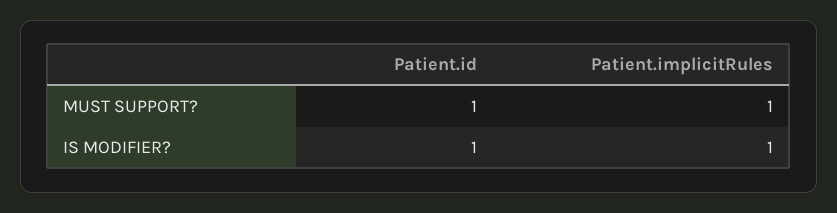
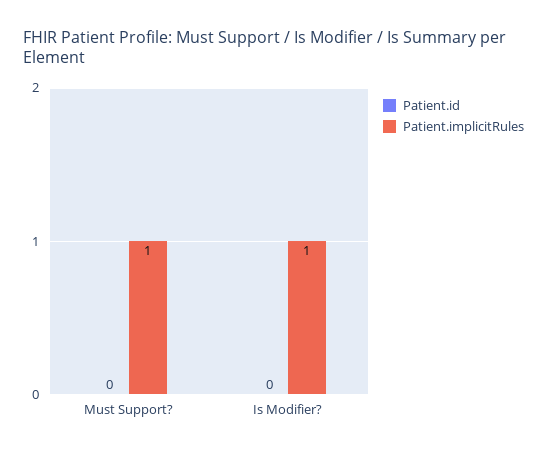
  {
    "Patient.id": {
-     "MUST SUPPORT?": 1,
+     "MUST SUPPORT?": 0,
-     "IS MODIFIER?": 1
+     "IS MODIFIER?": 0
    },
    "Patient.implicitRules": {
      "MUST SUPPORT?": 1,
      "IS MODIFIER?": 1
    }
  }

